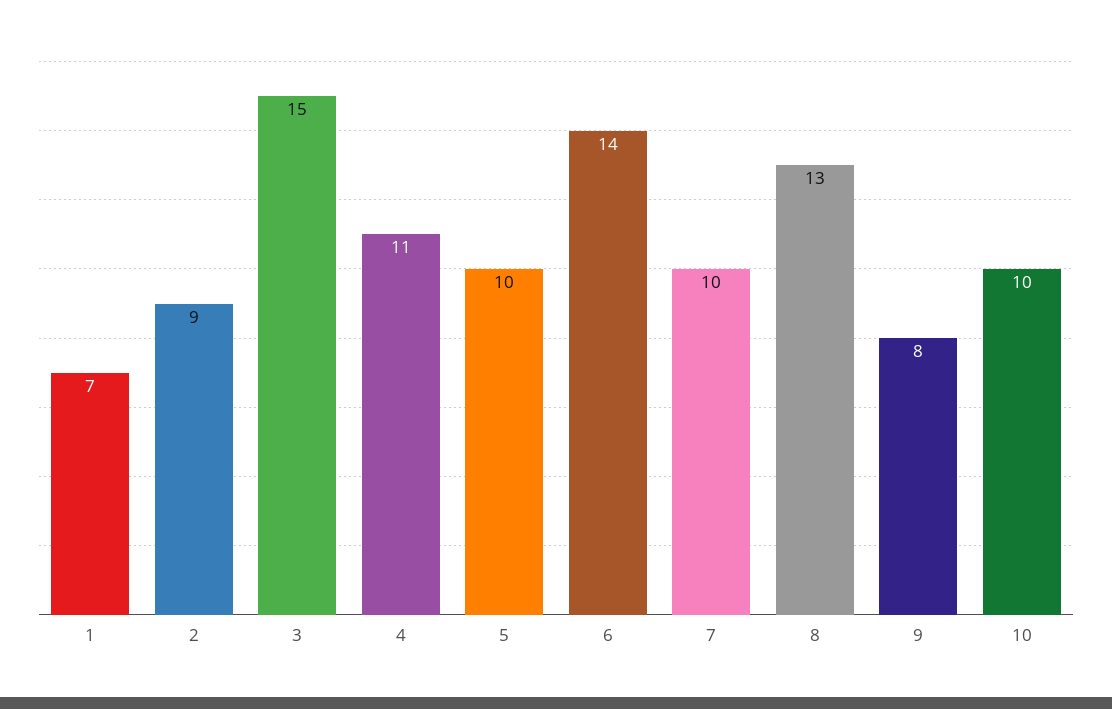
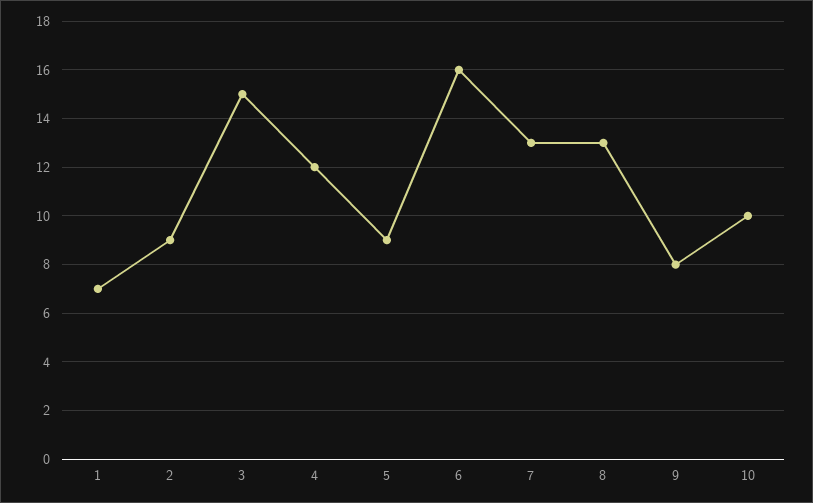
  {
    "1": 7,
    "2": 9,
    "3": 15,
-   "4": 11,
+   "4": 12,
-   "5": 10,
+   "5": 9,
-   "6": 14,
+   "6": 16,
-   "7": 10,
+   "7": 13,
    "8": 13,
    "9": 8,
    "10": 10
  }

